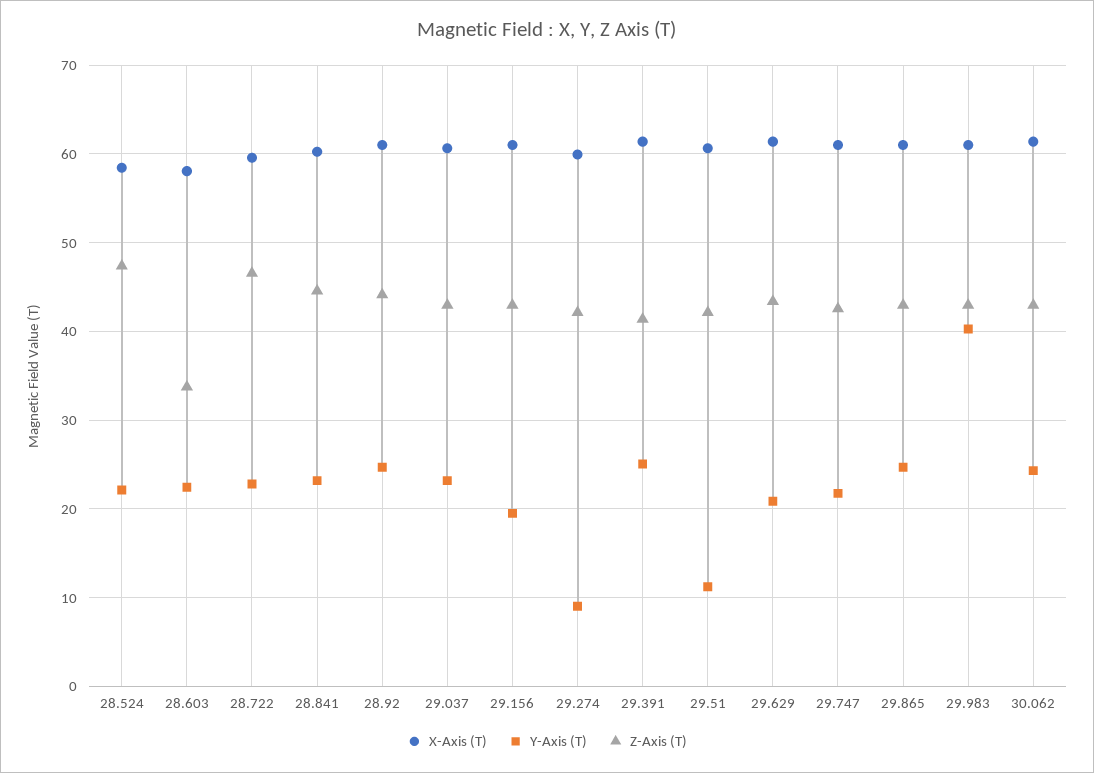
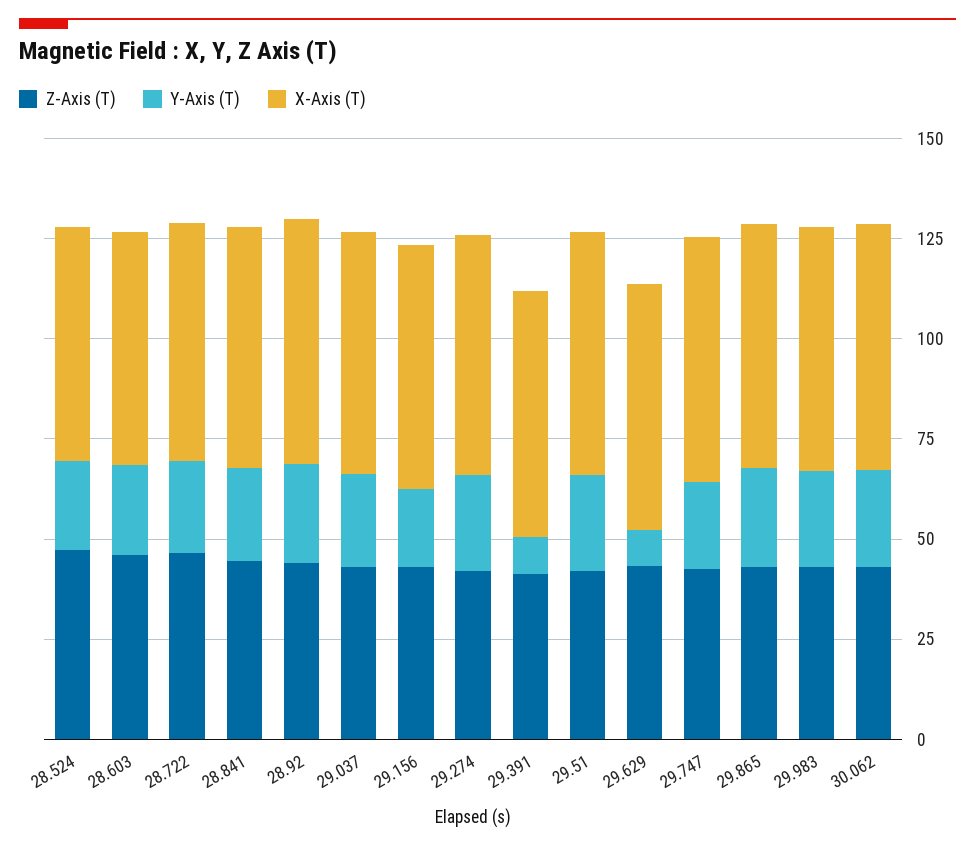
  {
    "X-Axis (T)": {
      "28.524": 58,
      "28.603": 58,
      "28.722": 60,
      "28.841": 60,
      "28.92": 61,
      "29.037": 61,
      "29.156": 61,
      "29.274": 60,
      "29.391": 61,
      "29.51": 61,
      "29.629": 61,
      "29.747": 61,
      "29.865": 61,
      "29.983": 61,
      "30.062": 61
    },
    "Y-Axis (T)": {
      "28.524": 22,
      "28.603": 22,
      "28.722": 23,
      "28.841": 23,
      "28.92": 25,
      "29.037": 23,
      "29.156": 20,
-     "29.274": 9,
+     "29.274": 25,
-     "29.391": 25,
+     "29.391": 10,
-     "29.51": 11,
+     "29.51": 25,
-     "29.629": 21,
+     "29.629": 10,
      "29.747": 22,
      "29.865": 25,
-     "29.983": 40,
+     "29.983": 25,
      "30.062": 24
    },
    "Z-Axis (T)": {
      "28.524": 47,
-     "28.603": 34,
+     "28.603": 45,
      "28.722": 47,
      "28.841": 45,
      "28.92": 44,
      "29.037": 43,
      "29.156": 43,
      "29.274": 42,
      "29.391": 41,
      "29.51": 42,
      "29.629": 43,
      "29.747": 43,
      "29.865": 43,
      "29.983": 43,
      "30.062": 43
    }
  }

